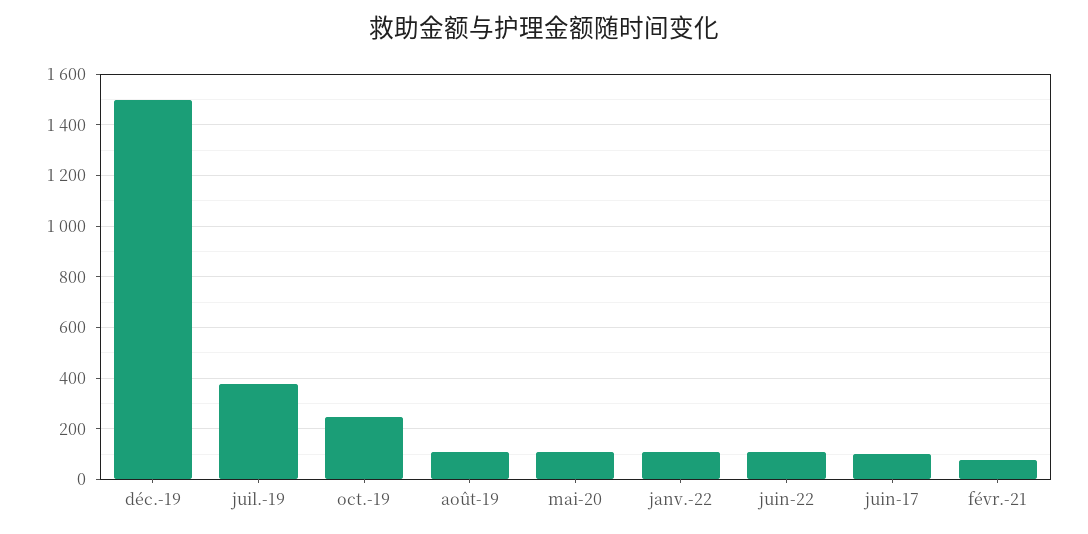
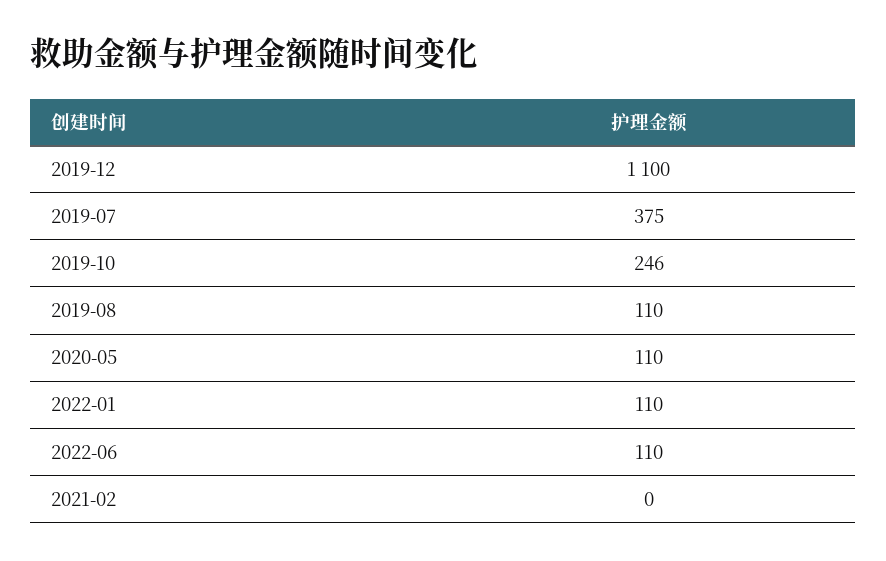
  {
-   "déc.-19": 1500,
+   "déc.-19": 1100,
    "juil.-19": 375,
    "oct.-19": 246,
    "août-19": 110,
    "mai-20": 110,
    "janv.-22": 110,
    "juin-22": 110,
-   "juin-17": 100,
-   "févr.-21": 75
+   "févr.-21": 0
  }

